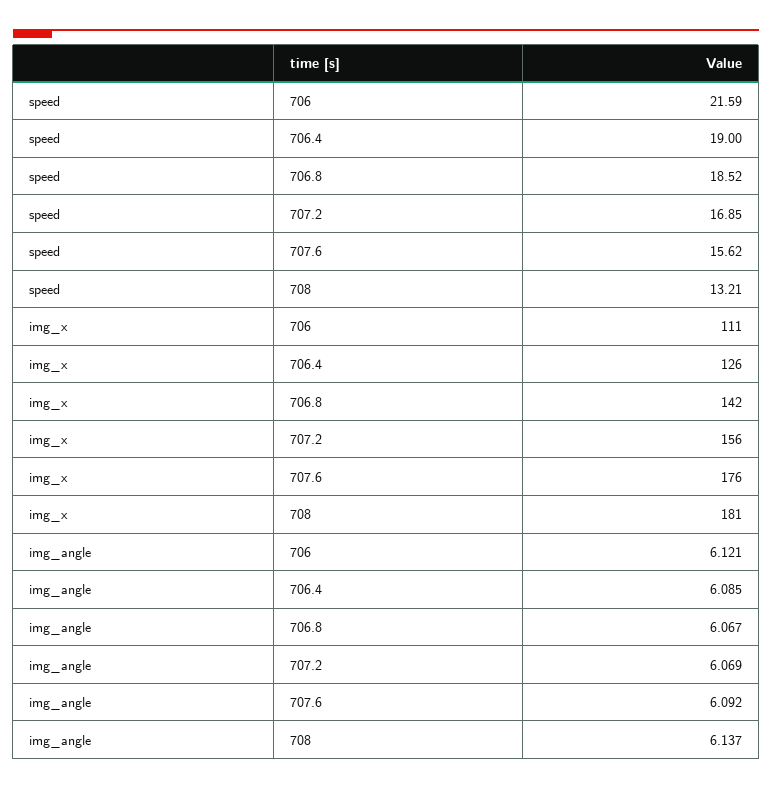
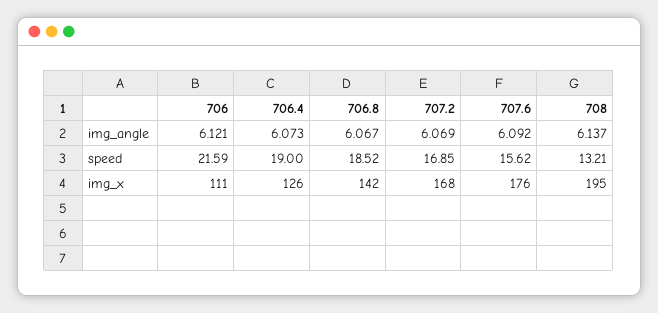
  {
    "speed": {
      "706": 21.59,
      "706.4": 19,
      "706.8": 18.52,
      "707.2": 16.85,
      "707.6": 15.62,
      "708": 13.21
    },
    "img_x": {
      "706": 111,
      "706.4": 126,
      "706.8": 142,
-     "707.2": 156,
+     "707.2": 168,
      "707.6": 176,
-     "708": 181
+     "708": 195
    },
    "img_angle": {
      "706": 6.121,
-     "706.4": 6.085,
+     "706.4": 6.073,
      "706.8": 6.067,
      "707.2": 6.069,
      "707.6": 6.092,
      "708": 6.137
    }
  }

